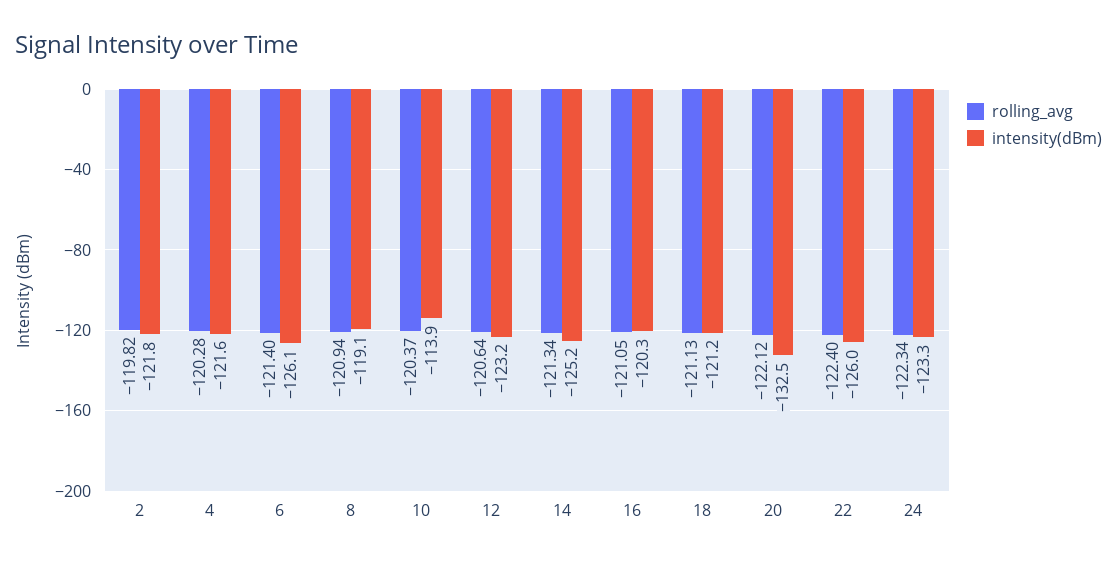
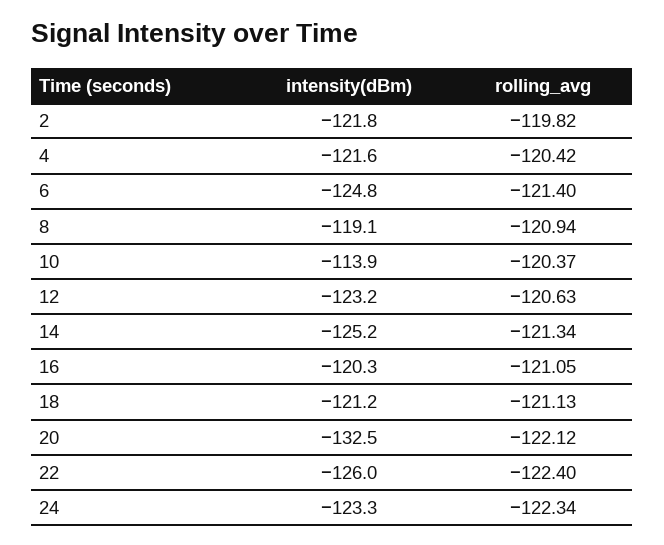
  {
    "rolling_avg": {
      "2": -119.82,
-     "4": -120.28,
+     "4": -120.42,
      "6": -121.4,
      "8": -120.94,
      "10": -120.37,
-     "12": -120.64,
+     "12": -120.63,
      "14": -121.34,
      "16": -121.05,
      "18": -121.13,
      "20": -122.12,
      "22": -122.4,
      "24": -122.34
    },
    "intensity(dBm)": {
      "2": -121.8,
      "4": -121.6,
-     "6": -126.1,
+     "6": -124.8,
      "8": -119.1,
      "10": -113.9,
      "12": -123.2,
      "14": -125.2,
      "16": -120.3,
      "18": -121.2,
      "20": -132.5,
      "22": -126,
      "24": -123.3
    }
  }

